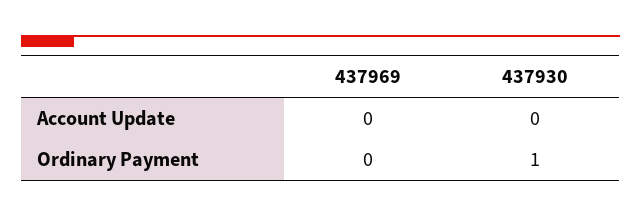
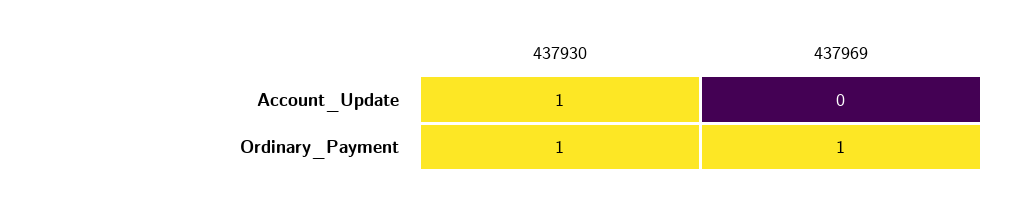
  {
    "437969": {
      "Account Update": 0,
-     "Ordinary Payment": 0
+     "Ordinary Payment": 1
    },
    "437930": {
-     "Account Update": 0,
+     "Account Update": 1,
      "Ordinary Payment": 1
    }
  }

